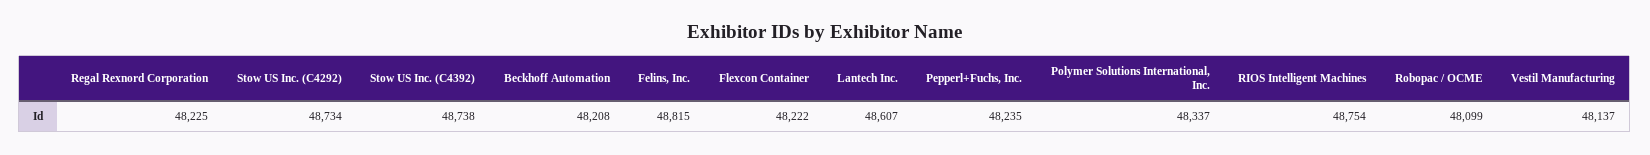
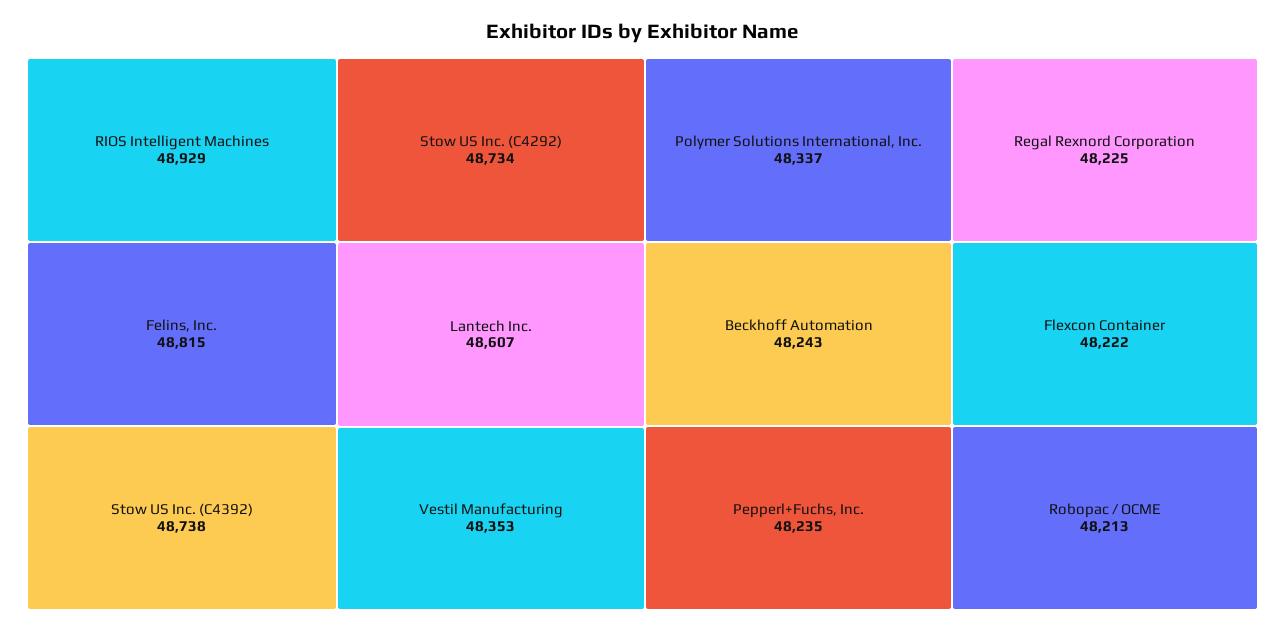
  {
    "Regal Rexnord Corporation": 48225,
    "Stow US Inc. (C4292)": 48734,
    "Stow US Inc. (C4392)": 48738,
-   "Beckhoff Automation": 48208,
+   "Beckhoff Automation": 48243,
    "Felins, Inc.": 48815,
    "Flexcon Container": 48222,
    "Lantech Inc.": 48607,
    "Pepperl+Fuchs, Inc.": 48235,
    "Polymer Solutions International, Inc.": 48337,
-   "RIOS Intelligent Machines": 48754,
+   "RIOS Intelligent Machines": 48929,
-   "Robopac / OCME": 48099,
+   "Robopac / OCME": 48213,
-   "Vestil Manufacturing": 48137
+   "Vestil Manufacturing": 48353
  }

